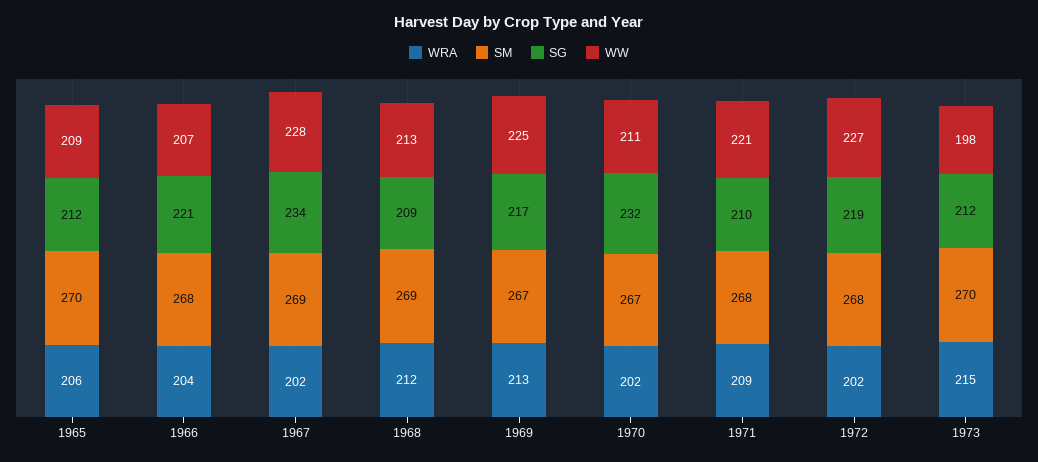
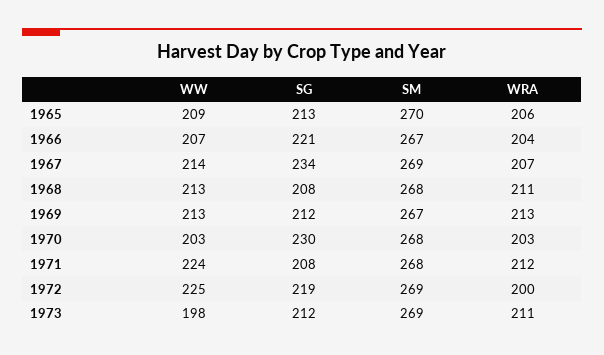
  {
    "WRA": {
      "1965": 206,
      "1966": 204,
-     "1967": 202,
+     "1967": 207,
-     "1968": 212,
+     "1968": 211,
      "1969": 213,
-     "1970": 202,
+     "1970": 203,
-     "1971": 209,
+     "1971": 212,
-     "1972": 202,
+     "1972": 200,
-     "1973": 215
+     "1973": 211
    },
    "SM": {
      "1965": 270,
-     "1966": 268,
+     "1966": 267,
      "1967": 269,
-     "1968": 269,
+     "1968": 268,
      "1969": 267,
-     "1970": 267,
+     "1970": 268,
      "1971": 268,
-     "1972": 268,
+     "1972": 269,
-     "1973": 270
+     "1973": 269
    },
    "SG": {
-     "1965": 212,
+     "1965": 213,
      "1966": 221,
      "1967": 234,
-     "1968": 209,
+     "1968": 208,
-     "1969": 217,
+     "1969": 212,
-     "1970": 232,
+     "1970": 230,
-     "1971": 210,
+     "1971": 208,
      "1972": 219,
      "1973": 212
    },
    "WW": {
      "1965": 209,
      "1966": 207,
-     "1967": 228,
+     "1967": 214,
      "1968": 213,
-     "1969": 225,
+     "1969": 213,
-     "1970": 211,
+     "1970": 203,
-     "1971": 221,
+     "1971": 224,
-     "1972": 227,
+     "1972": 225,
      "1973": 198
    }
  }

